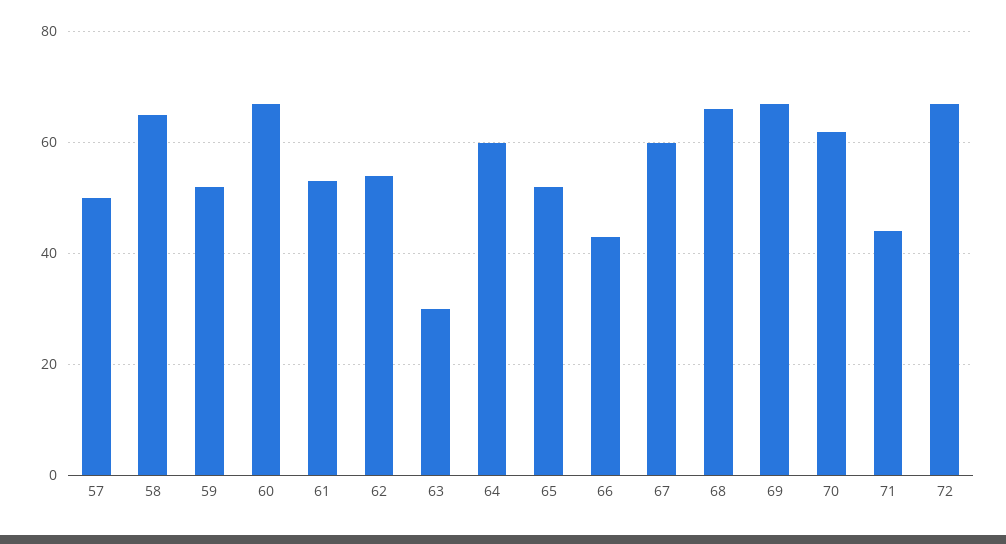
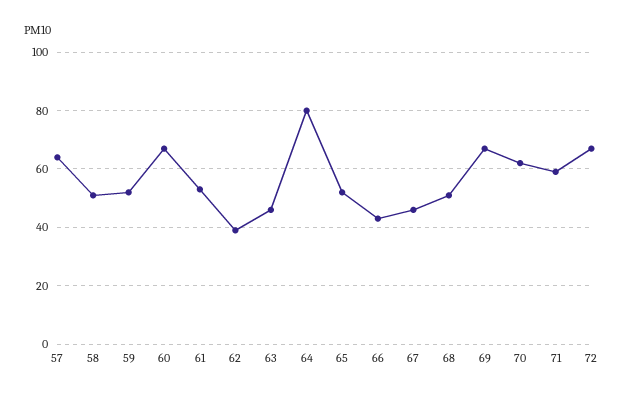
  {
-   "57": 50,
+   "57": 65,
-   "58": 65,
+   "58": 50,
    "59": 50,
    "60": 65,
    "61": 55,
-   "62": 55,
+   "62": 40,
-   "63": 30,
+   "63": 45,
-   "64": 60,
+   "64": 80,
    "65": 50,
    "66": 45,
-   "67": 60,
+   "67": 45,
-   "68": 65,
+   "68": 50,
    "69": 65,
    "70": 60,
-   "71": 45,
+   "71": 60,
    "72": 65
  }

